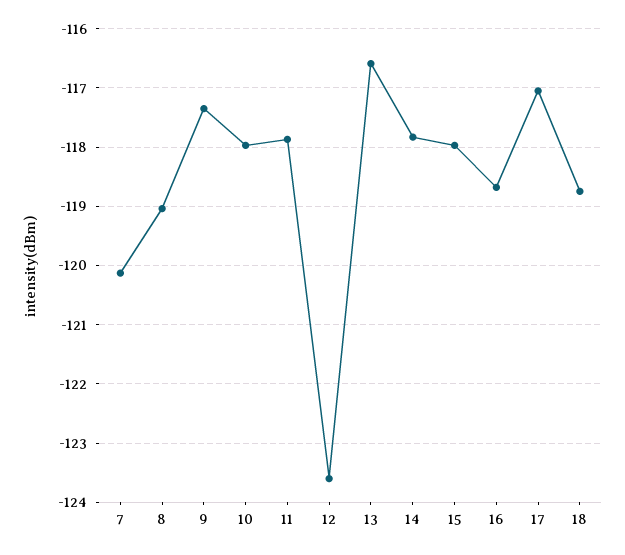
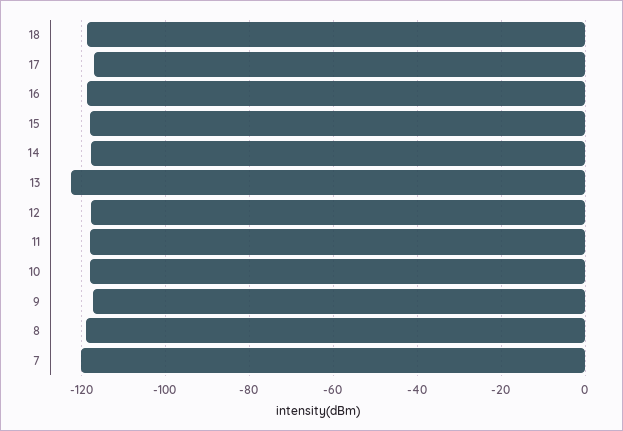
  {
    "7": -120.2,
    "8": -119,
    "9": -117.4,
    "10": -118,
    "11": -117.8,
-   "12": -123.6,
+   "12": -118,
-   "13": -116.6,
+   "13": -122,
    "14": -117.8,
    "15": -118,
    "16": -118.6,
    "17": -117,
    "18": -118.8
  }

